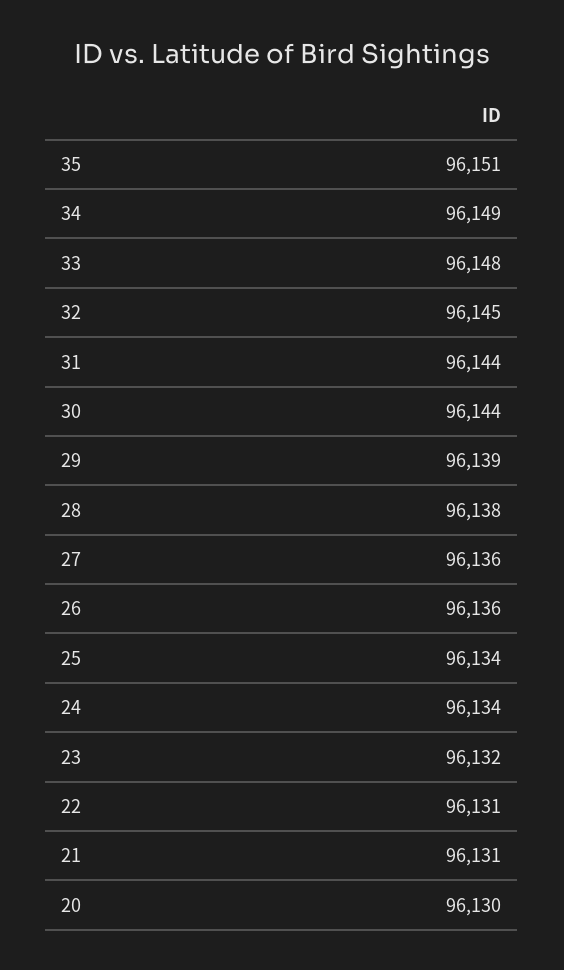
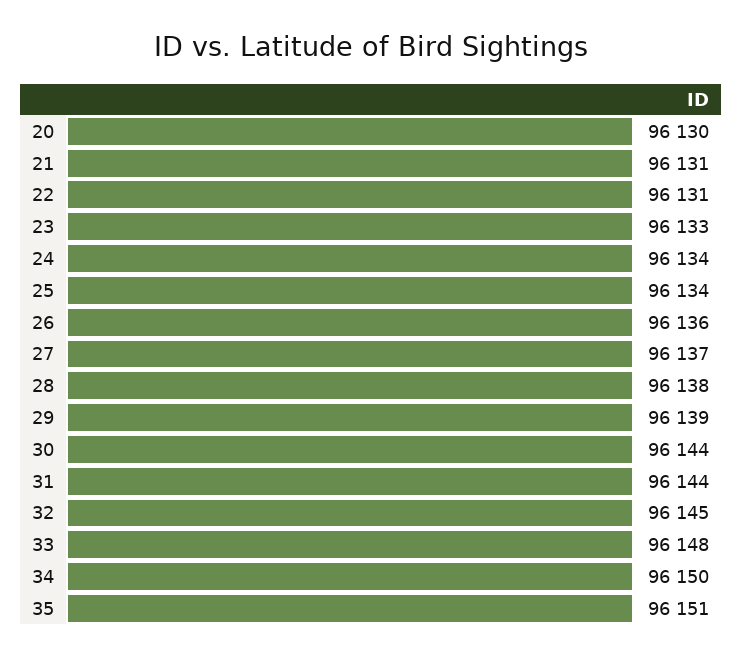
  {
    "35": 96151,
-   "34": 96149,
+   "34": 96150,
    "33": 96148,
    "32": 96145,
    "31": 96144,
    "30": 96144,
    "29": 96139,
    "28": 96138,
-   "27": 96136,
+   "27": 96137,
    "26": 96136,
    "25": 96134,
    "24": 96134,
-   "23": 96132,
+   "23": 96133,
    "22": 96131,
    "21": 96131,
    "20": 96130
  }

